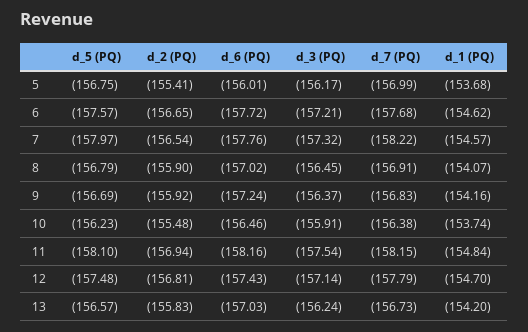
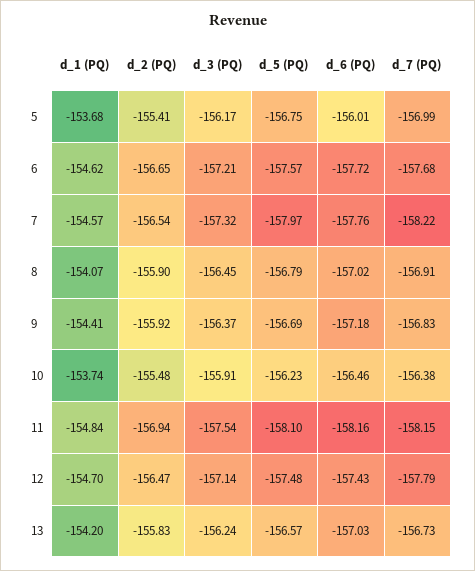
  {
    "d_5 (PQ)": {
      "5": -156.75,
      "6": -157.57,
      "7": -157.97,
      "8": -156.79,
      "9": -156.69,
      "10": -156.23,
      "11": -158.1,
      "12": -157.48,
      "13": -156.57
    },
    "d_2 (PQ)": {
      "5": -155.41,
      "6": -156.65,
      "7": -156.54,
      "8": -155.9,
      "9": -155.92,
      "10": -155.48,
      "11": -156.94,
-     "12": -156.81,
+     "12": -156.47,
      "13": -155.83
    },
    "d_6 (PQ)": {
      "5": -156.01,
      "6": -157.72,
      "7": -157.76,
      "8": -157.02,
-     "9": -157.24,
+     "9": -157.18,
      "10": -156.46,
      "11": -158.16,
      "12": -157.43,
      "13": -157.03
    },
    "d_3 (PQ)": {
      "5": -156.17,
      "6": -157.21,
      "7": -157.32,
      "8": -156.45,
      "9": -156.37,
      "10": -155.91,
      "11": -157.54,
      "12": -157.14,
      "13": -156.24
    },
    "d_7 (PQ)": {
      "5": -156.99,
      "6": -157.68,
      "7": -158.22,
      "8": -156.91,
      "9": -156.83,
      "10": -156.38,
      "11": -158.15,
      "12": -157.79,
      "13": -156.73
    },
    "d_1 (PQ)": {
      "5": -153.68,
      "6": -154.62,
      "7": -154.57,
      "8": -154.07,
-     "9": -154.16,
+     "9": -154.41,
      "10": -153.74,
      "11": -154.84,
      "12": -154.7,
      "13": -154.2
    }
  }

